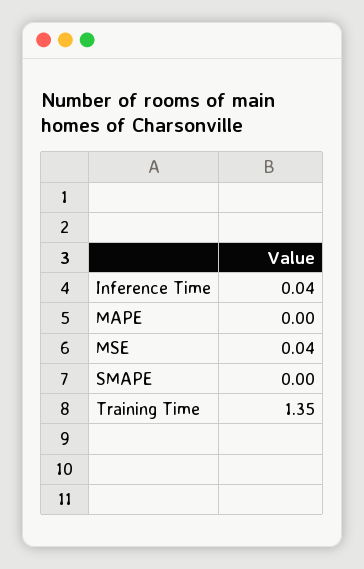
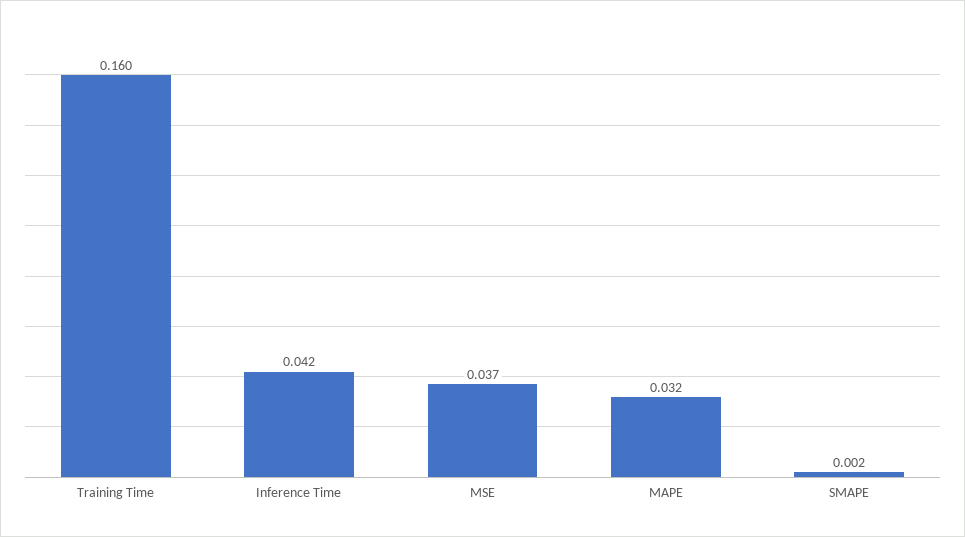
  {
    "Inference Time": 0.042,
-   "MAPE": 0,
+   "MAPE": 0.032,
    "MSE": 0.037,
    "SMAPE": 0.002,
-   "Training Time": 1.35
+   "Training Time": 0.16
  }

